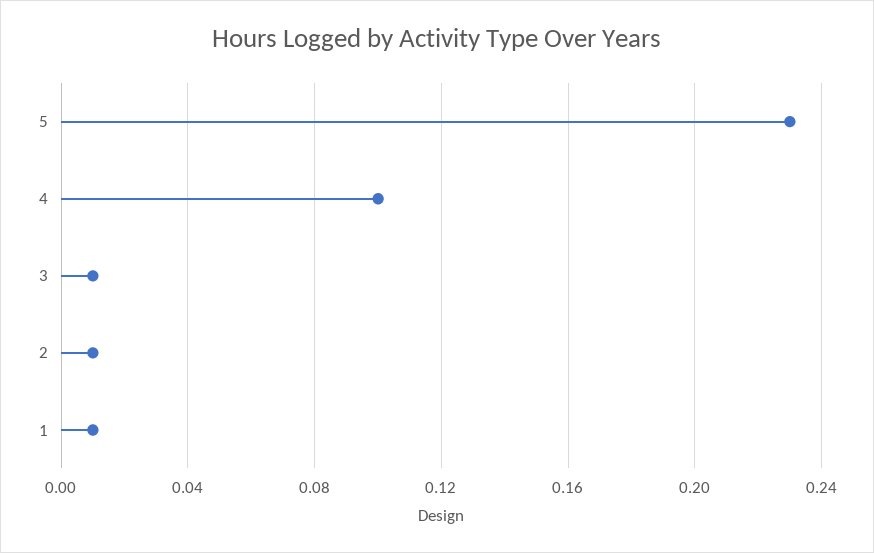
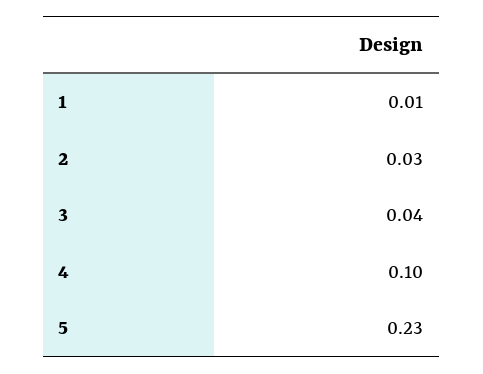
  {
    "5": 0.23,
    "4": 0.1,
-   "3": 0.01,
+   "3": 0.04,
-   "2": 0.01,
+   "2": 0.03,
    "1": 0.01
  }

